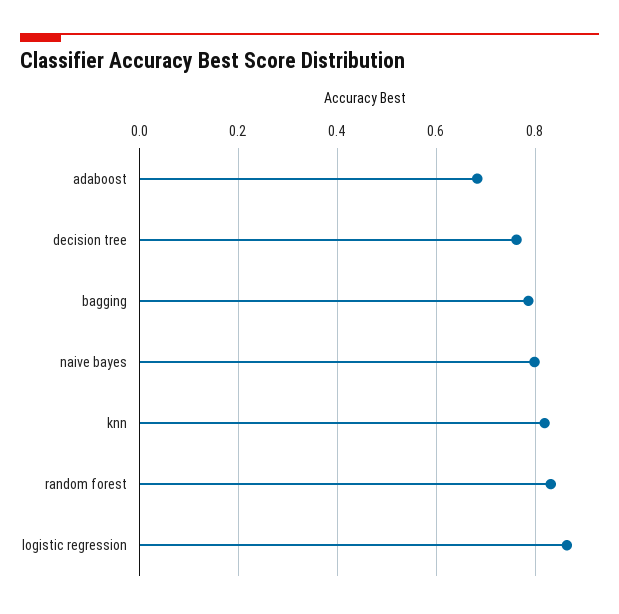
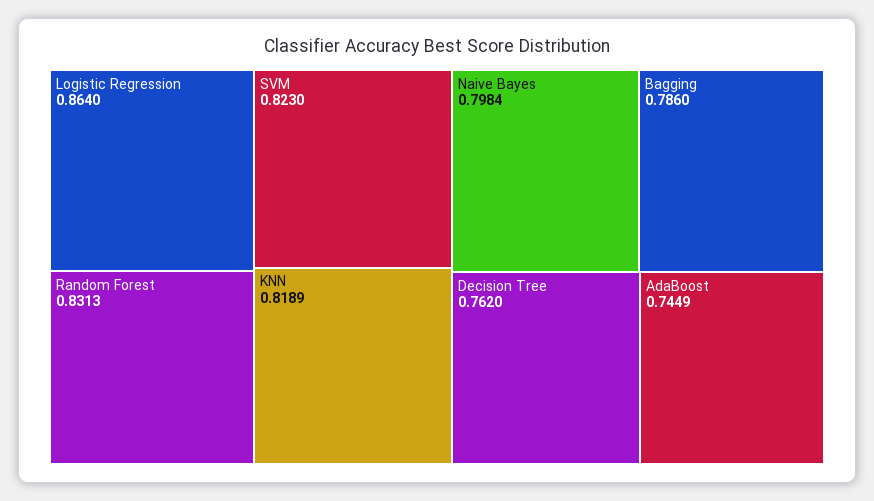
  {
-   "adaboost": 0.68,
+   "adaboost": 0.7449,
    "decision tree": 0.762,
    "bagging": 0.786,
    "naive bayes": 0.7984,
    "knn": 0.8189,
    "random forest": 0.8313,
-   "logistic regression": 0.864
+   "logistic regression": 0.864,
+   "SVM": 0.823
  }

